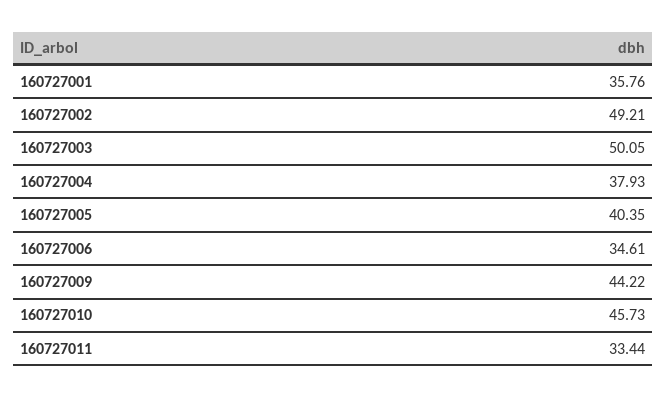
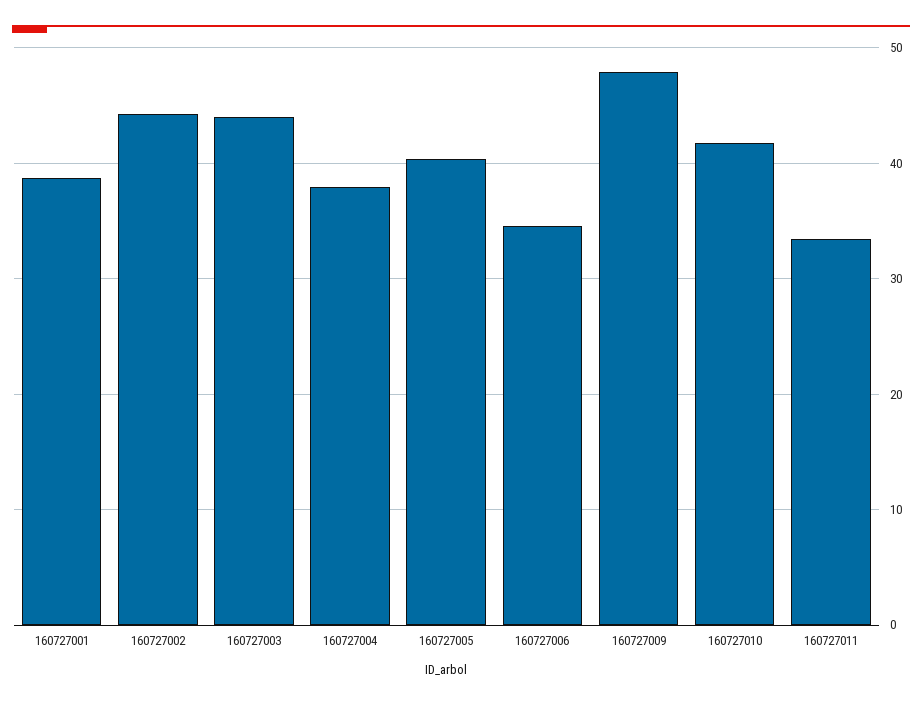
  {
-   "160727001": 35.76,
+   "160727001": 39,
-   "160727002": 49.21,
+   "160727002": 44,
-   "160727003": 50.05,
+   "160727003": 44,
    "160727004": 37.93,
    "160727005": 40.35,
    "160727006": 34.61,
-   "160727009": 44.22,
+   "160727009": 48,
-   "160727010": 45.73,
+   "160727010": 42,
    "160727011": 33.44
  }

